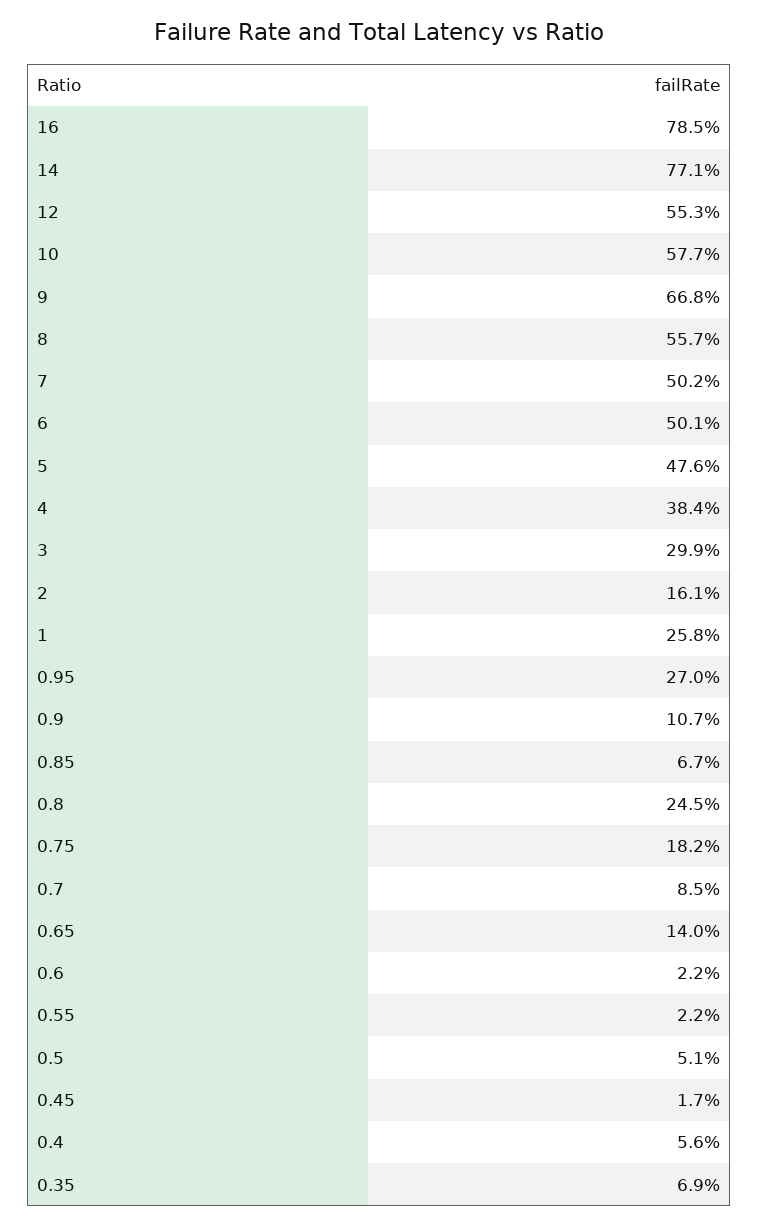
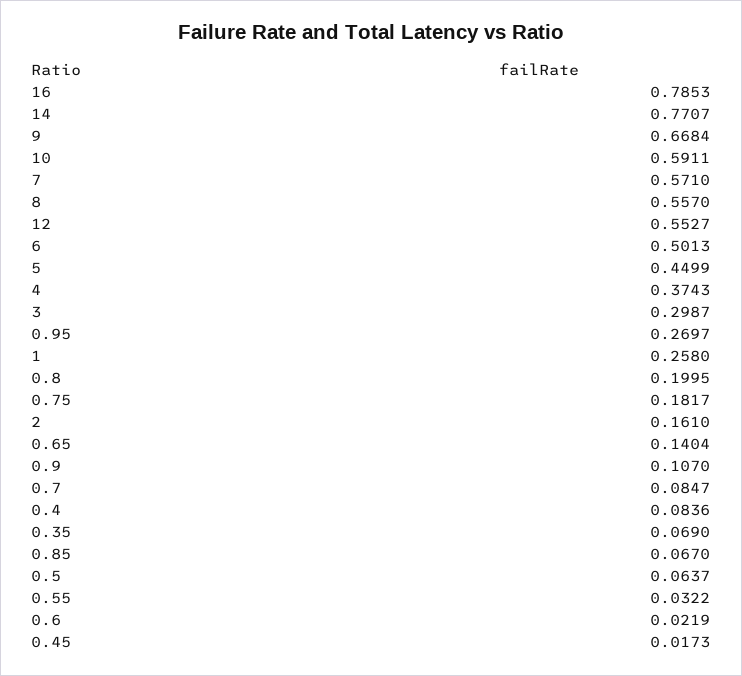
  {
    "16": 0.7853,
    "14": 0.7707,
    "12": 0.5527,
-   "10": 0.577,
+   "10": 0.5911,
    "9": 0.6684,
    "8": 0.557,
-   "7": 0.502,
+   "7": 0.571,
    "6": 0.5013,
-   "5": 0.476,
+   "5": 0.4499,
-   "4": 0.384,
+   "4": 0.3743,
    "3": 0.2987,
    "2": 0.161,
    "1": 0.258,
    "0.95": 0.2697,
    "0.9": 0.107,
    "0.85": 0.067,
-   "0.8": 0.245,
+   "0.8": 0.1995,
    "0.75": 0.1817,
    "0.7": 0.0847,
    "0.65": 0.1404,
    "0.6": 0.0219,
-   "0.55": 0.022,
+   "0.55": 0.0322,
-   "0.5": 0.051,
+   "0.5": 0.0637,
    "0.45": 0.0173,
-   "0.4": 0.056,
+   "0.4": 0.0836,
    "0.35": 0.069
  }

